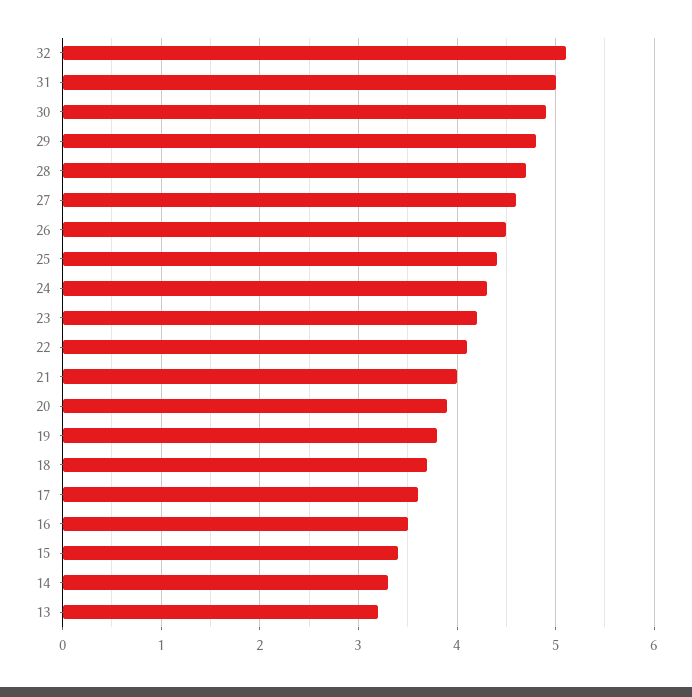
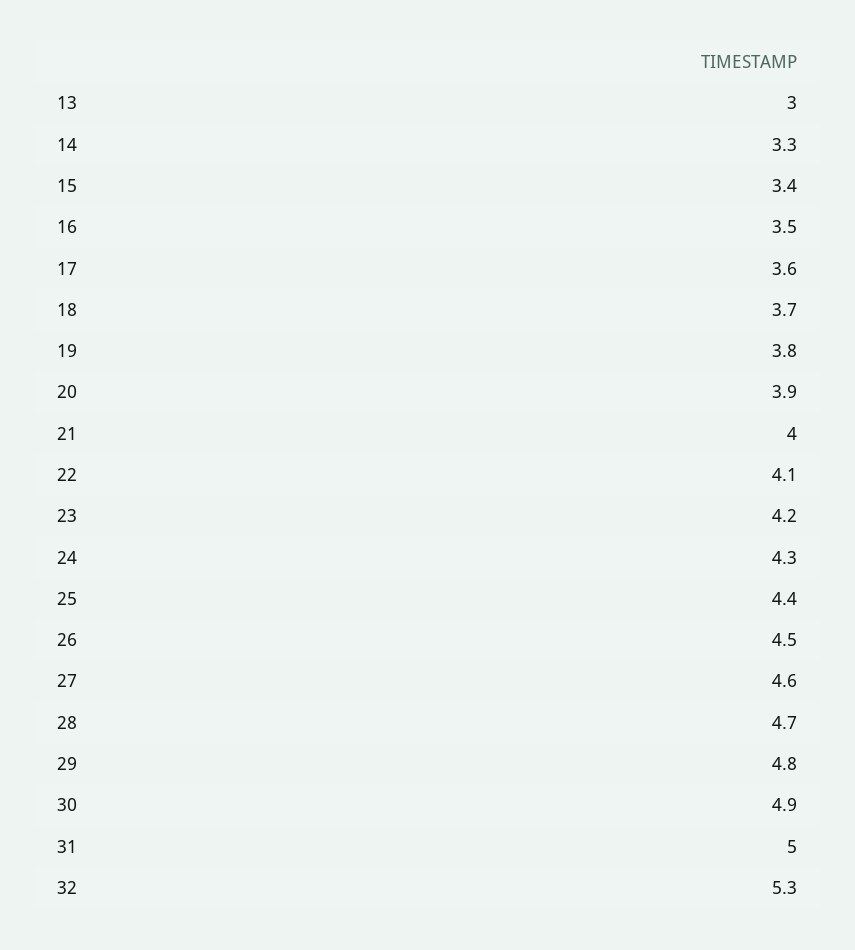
  {
-   "32": 5.1,
+   "32": 5.3,
    "31": 5,
    "30": 4.9,
    "29": 4.8,
    "28": 4.7,
    "27": 4.6,
    "26": 4.5,
    "25": 4.4,
    "24": 4.3,
    "23": 4.2,
    "22": 4.1,
    "21": 4,
    "20": 3.9,
    "19": 3.8,
    "18": 3.7,
    "17": 3.6,
    "16": 3.5,
    "15": 3.4,
    "14": 3.3,
-   "13": 3.2
+   "13": 3
  }

